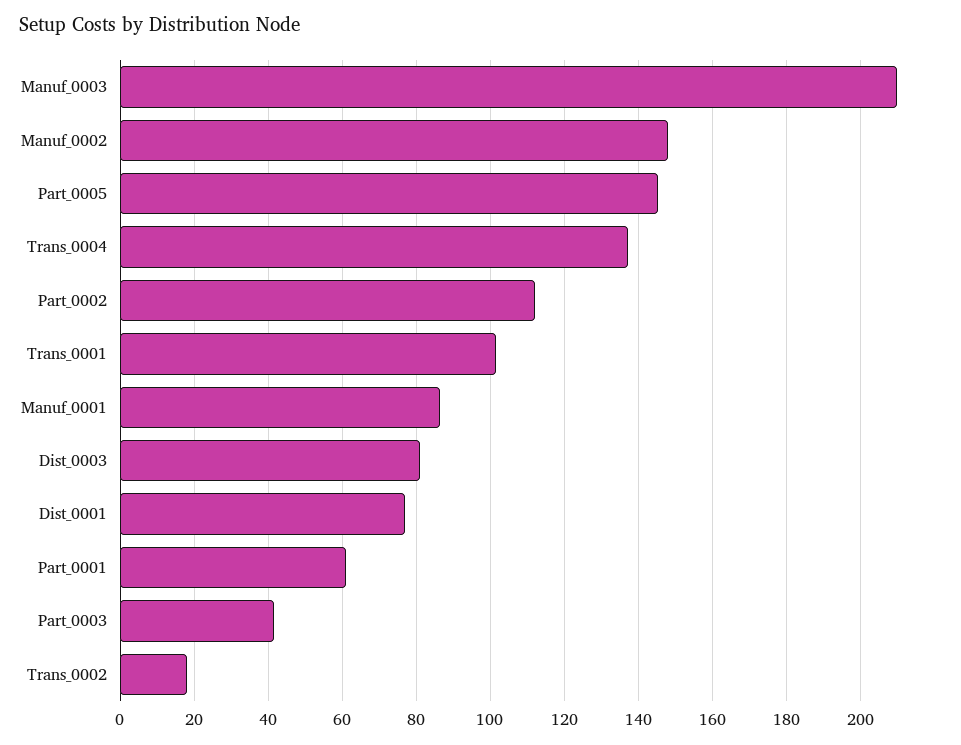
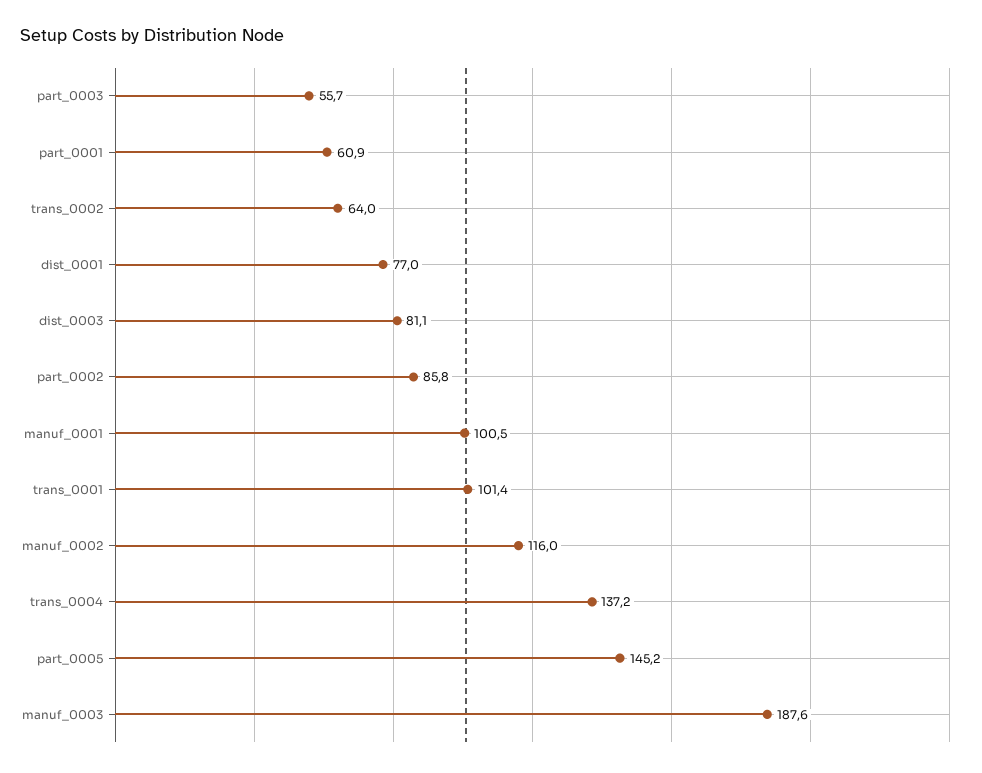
  {
-   "Manuf_0003": 210,
+   "Manuf_0003": 187.6,
-   "Manuf_0002": 148,
+   "Manuf_0002": 116,
    "Part_0005": 145.2,
    "Trans_0004": 137.2,
-   "Part_0002": 112,
+   "Part_0002": 85.8,
    "Trans_0001": 101.4,
-   "Manuf_0001": 86,
+   "Manuf_0001": 100.5,
    "Dist_0003": 81.1,
    "Dist_0001": 77,
    "Part_0001": 60.9,
-   "Part_0003": 42,
+   "Part_0003": 55.7,
-   "Trans_0002": 18
+   "Trans_0002": 64
  }

